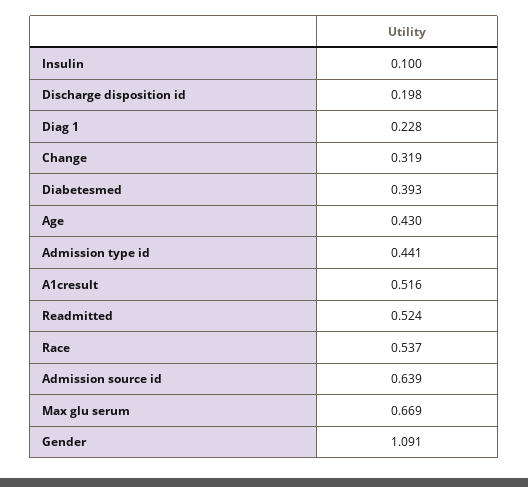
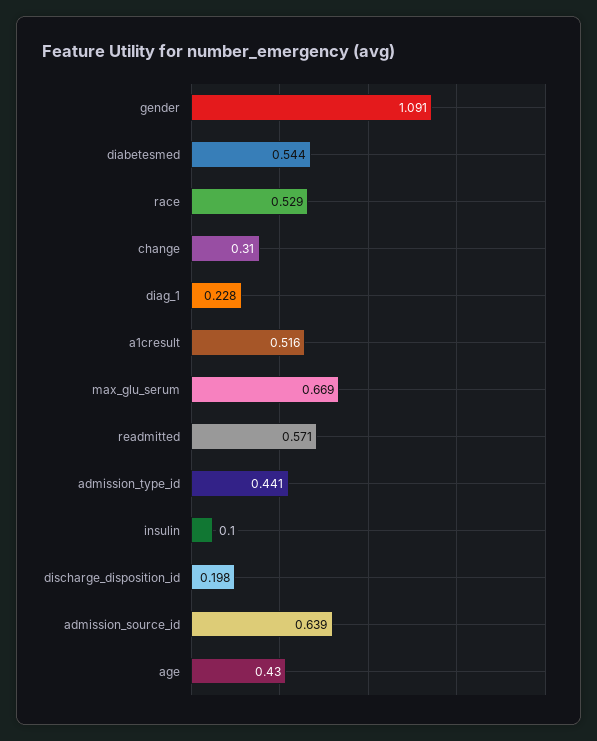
  {
    "Insulin": 0.1,
    "Discharge disposition id": 0.198,
    "Diag 1": 0.228,
-   "Change": 0.319,
+   "Change": 0.31,
-   "Diabetesmed": 0.393,
+   "Diabetesmed": 0.544,
    "Age": 0.43,
    "Admission type id": 0.441,
    "A1cresult": 0.516,
-   "Readmitted": 0.524,
+   "Readmitted": 0.571,
-   "Race": 0.537,
+   "Race": 0.529,
    "Admission source id": 0.639,
    "Max glu serum": 0.669,
    "Gender": 1.091
  }

